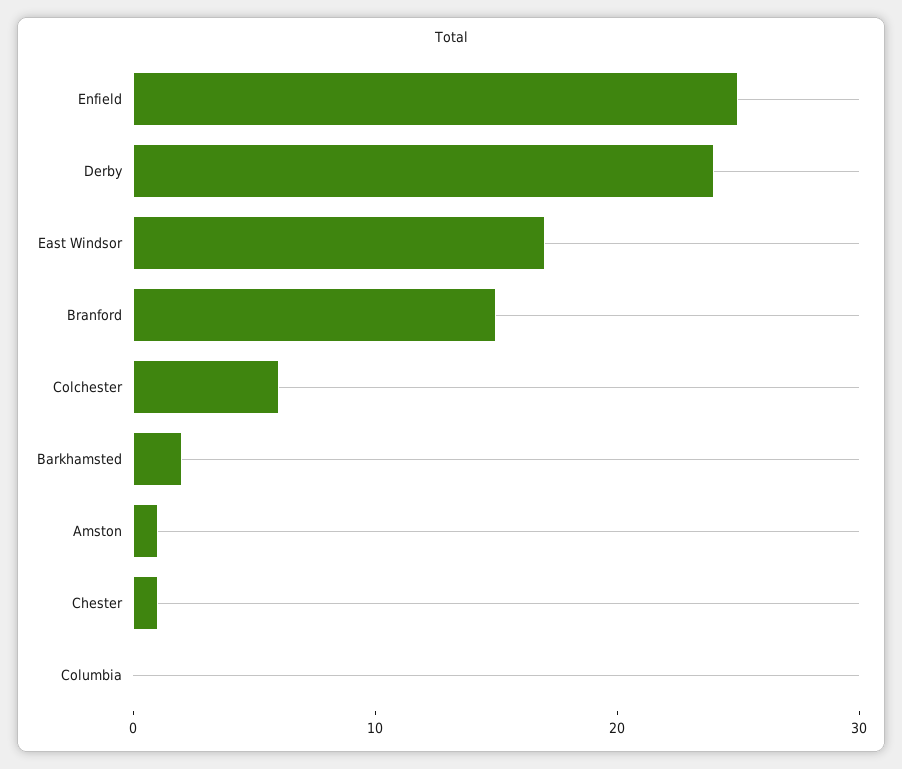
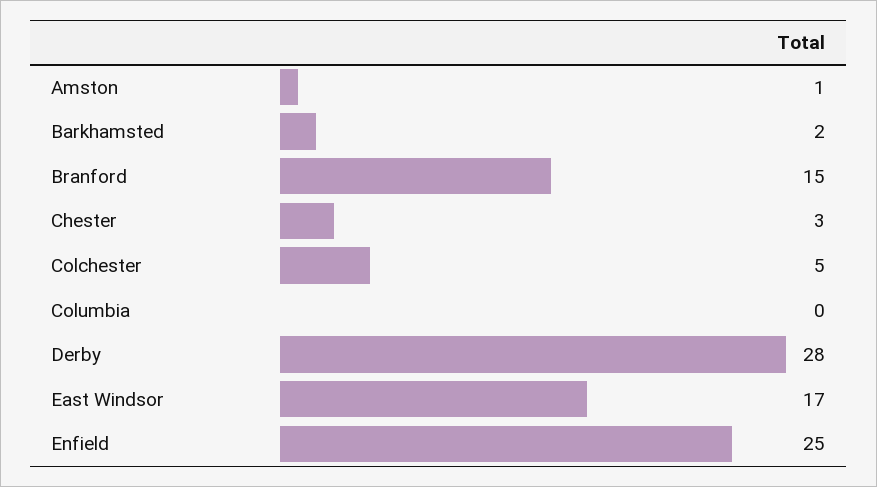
  {
    "Enfield": 25,
-   "Derby": 24,
+   "Derby": 28,
    "East Windsor": 17,
    "Branford": 15,
-   "Colchester": 6,
+   "Colchester": 5,
    "Barkhamsted": 2,
    "Amston": 1,
-   "Chester": 1,
+   "Chester": 3,
    "Columbia": 0
  }

